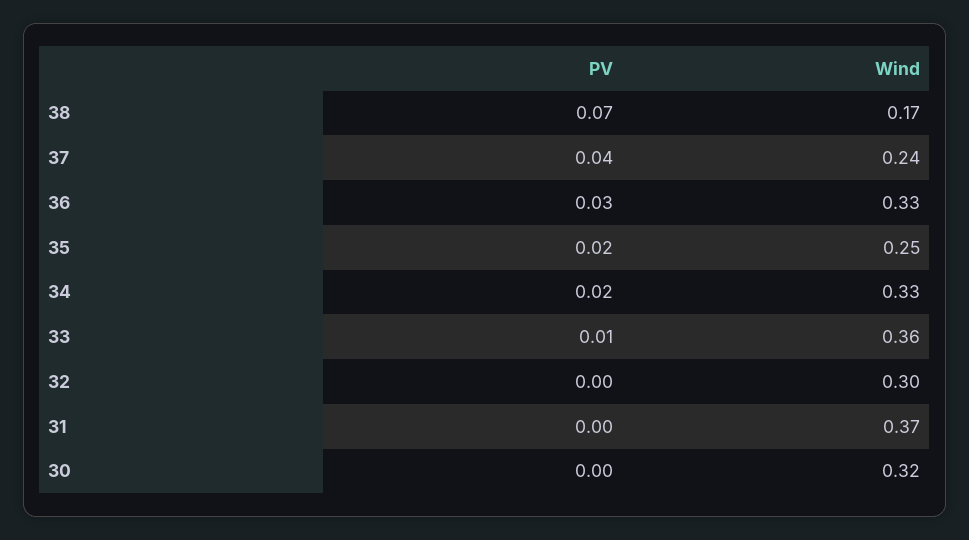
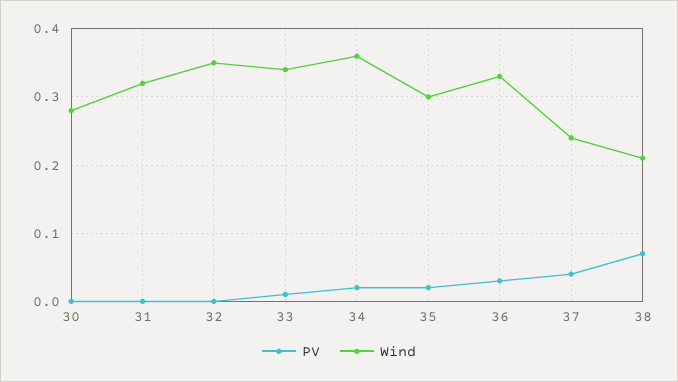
  {
    "PV": {
      "38": 0.07,
      "37": 0.04,
      "36": 0.03,
      "35": 0.02,
      "34": 0.02,
      "33": 0.01,
      "32": 0,
      "31": 0,
      "30": 0
    },
    "Wind": {
-     "38": 0.17,
+     "38": 0.21,
      "37": 0.24,
      "36": 0.33,
-     "35": 0.25,
+     "35": 0.3,
-     "34": 0.33,
+     "34": 0.36,
-     "33": 0.36,
+     "33": 0.34,
-     "32": 0.3,
+     "32": 0.35,
-     "31": 0.37,
+     "31": 0.32,
-     "30": 0.32
+     "30": 0.28
    }
  }

